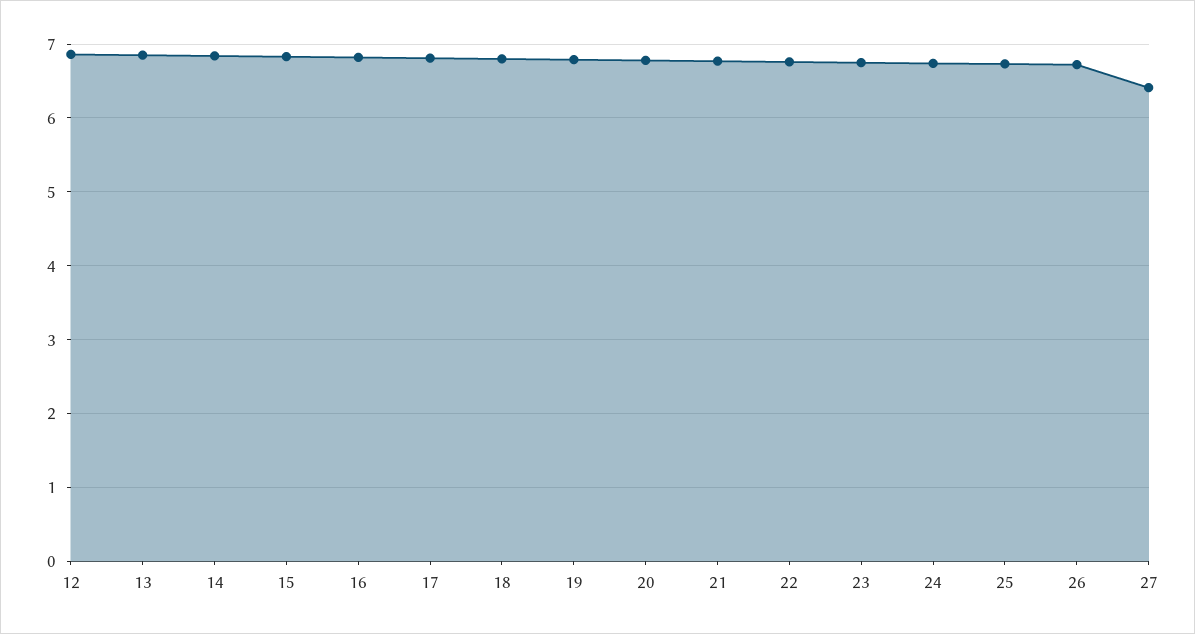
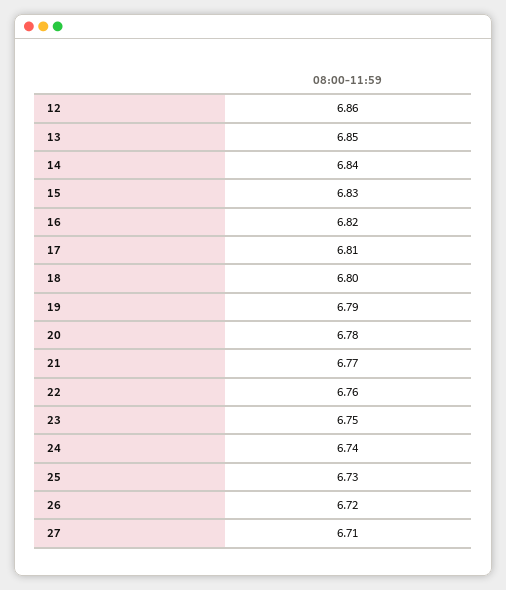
  {
    "12": 6.86,
    "13": 6.85,
    "14": 6.84,
    "15": 6.83,
    "16": 6.82,
    "17": 6.81,
    "18": 6.8,
    "19": 6.79,
    "20": 6.78,
    "21": 6.77,
    "22": 6.76,
    "23": 6.75,
    "24": 6.74,
    "25": 6.73,
    "26": 6.72,
-   "27": 6.4
+   "27": 6.71
  }

